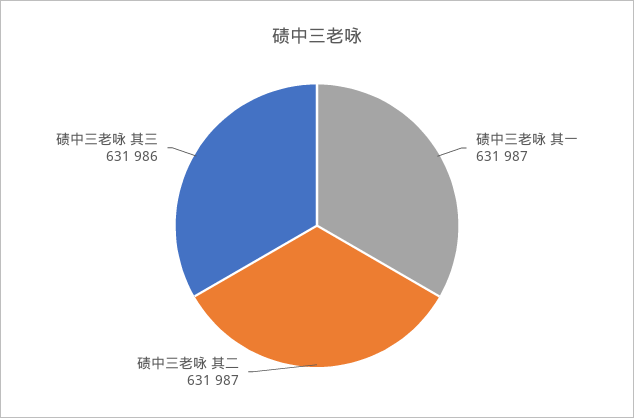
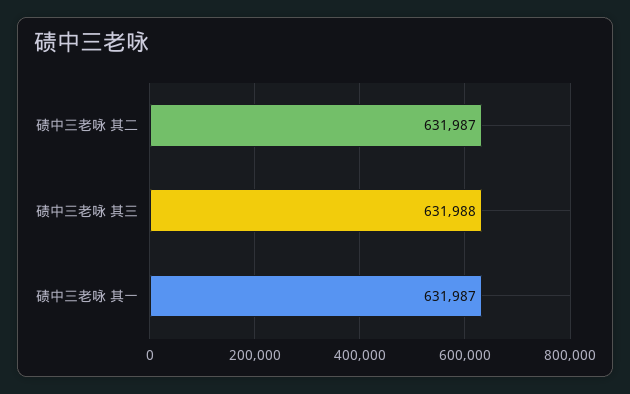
  {
    "碛中三老咏 其一": 631987,
    "碛中三老咏 其二": 631987,
-   "碛中三老咏 其三": 631986
+   "碛中三老咏 其三": 631988
  }

